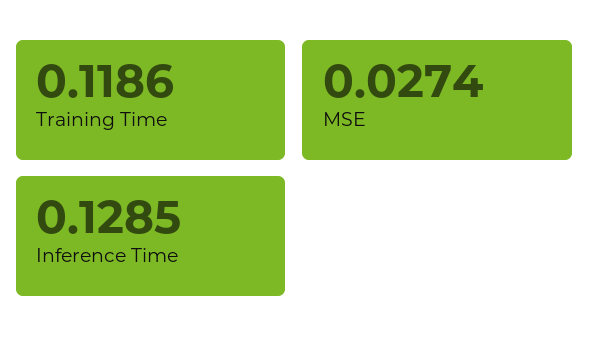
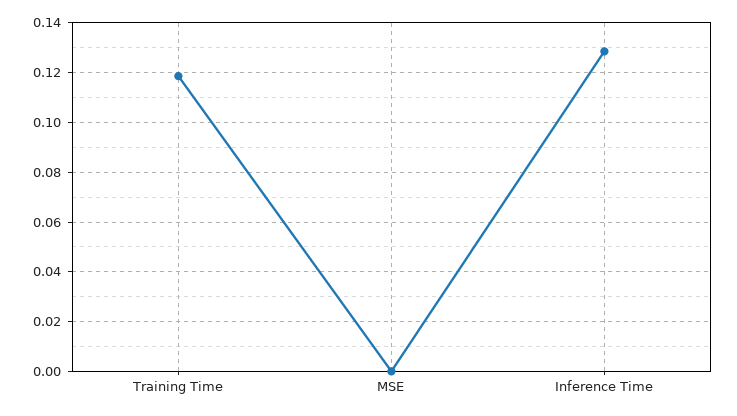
  {
    "Training Time": 0.1186,
-   "MSE": 0.0274,
+   "MSE": 0,
    "Inference Time": 0.1285
  }

